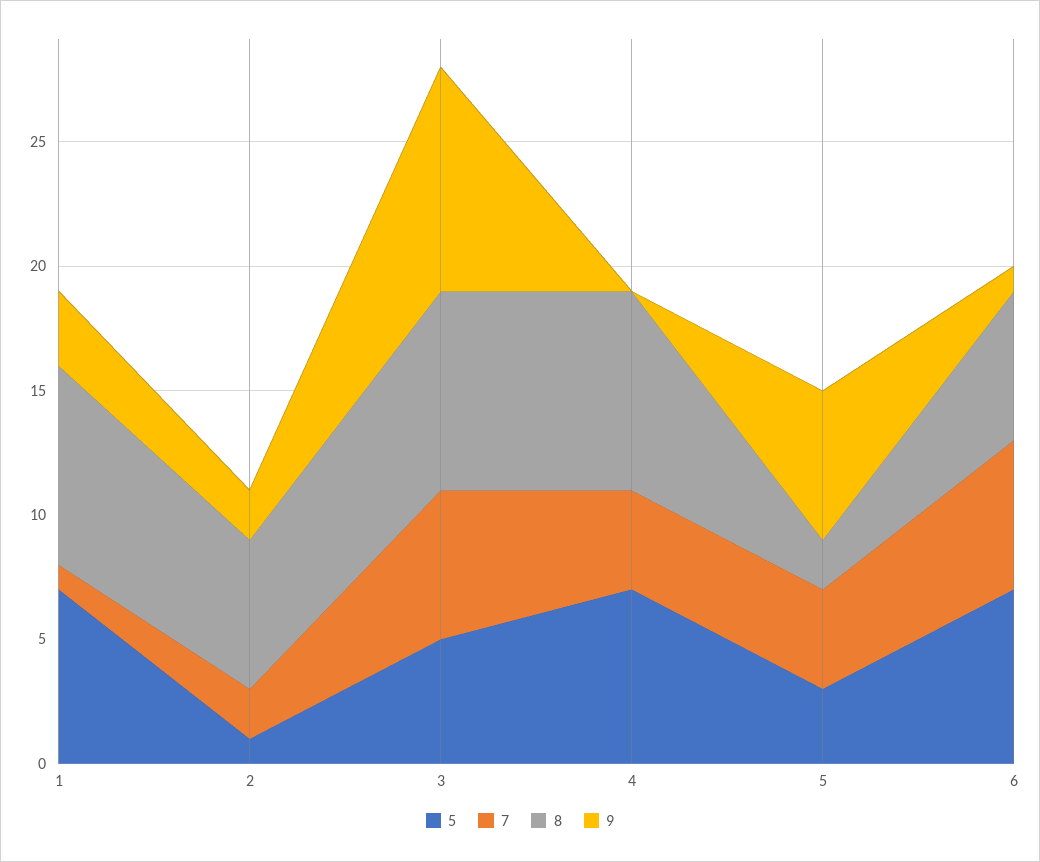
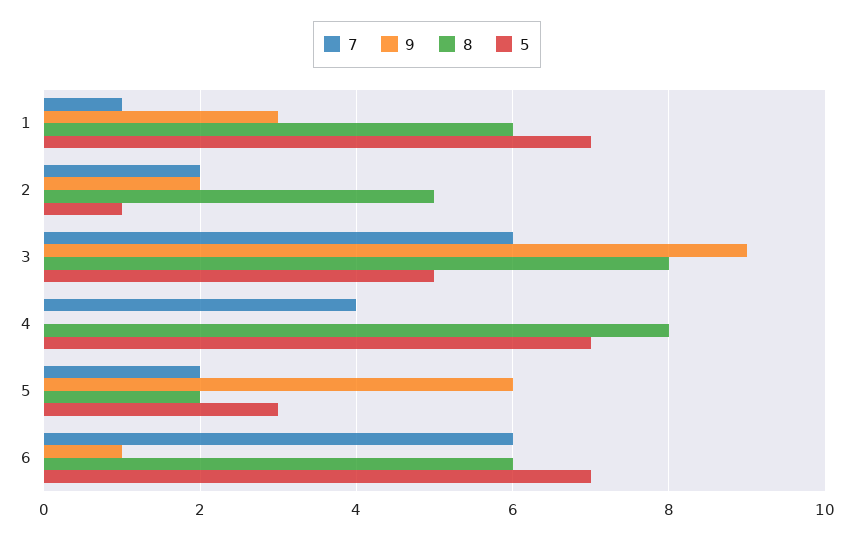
  {
    "5": {
      "1": 7,
      "2": 1,
      "3": 5,
      "4": 7,
      "5": 3,
      "6": 7
    },
    "7": {
      "1": 1,
      "2": 2,
      "3": 6,
      "4": 4,
-     "5": 4,
+     "5": 2,
      "6": 6
    },
    "8": {
-     "1": 8,
+     "1": 6,
-     "2": 6,
+     "2": 5,
      "3": 8,
      "4": 8,
      "5": 2,
      "6": 6
    },
    "9": {
      "1": 3,
      "2": 2,
      "3": 9,
      "4": 0,
      "5": 6,
      "6": 1
    }
  }

